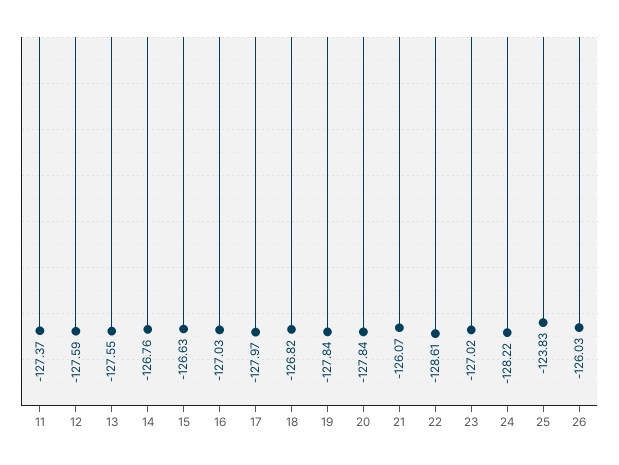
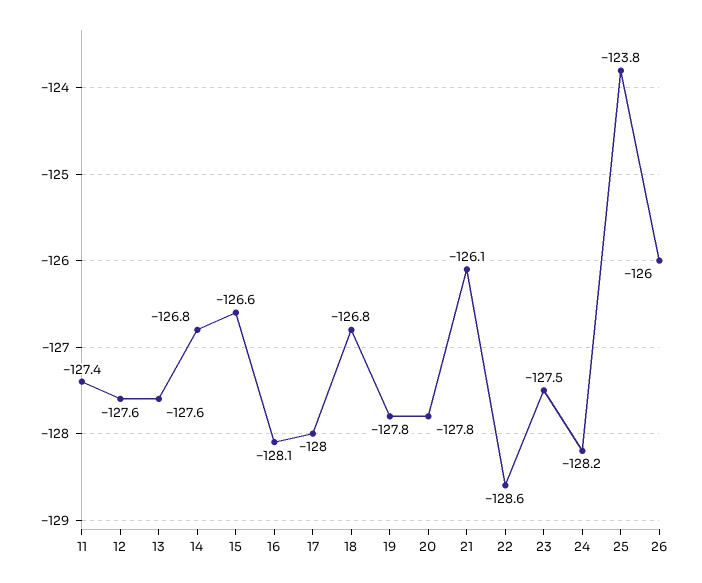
  {
    "11": -127.37,
    "12": -127.59,
    "13": -127.55,
    "14": -126.76,
    "15": -126.63,
-   "16": -127.03,
+   "16": -128.1,
    "17": -127.97,
    "18": -126.82,
    "19": -127.84,
    "20": -127.84,
    "21": -126.07,
    "22": -128.61,
-   "23": -127.02,
+   "23": -127.5,
    "24": -128.22,
    "25": -123.83,
    "26": -126.03
  }

